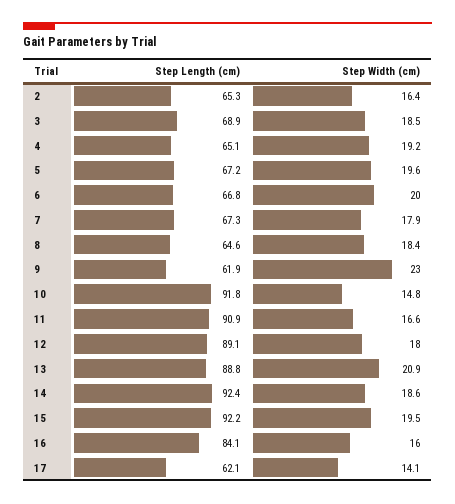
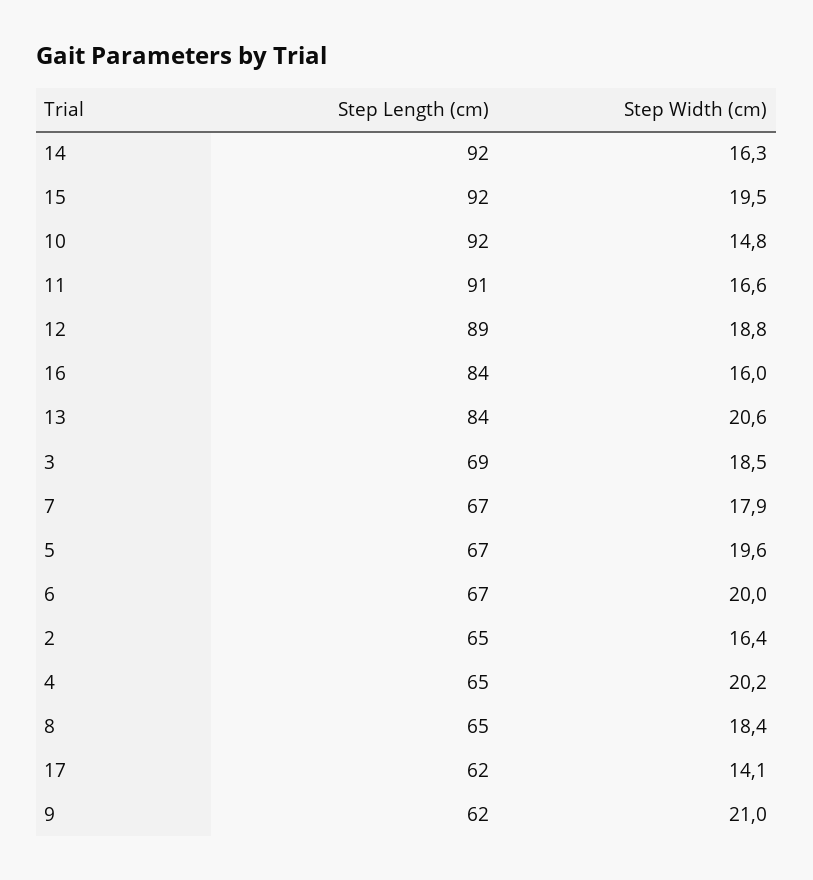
  {
    "Step Length (cm)": {
      "2": 65.3,
      "3": 68.9,
      "4": 65.1,
      "5": 67.2,
      "6": 66.8,
      "7": 67.3,
      "8": 64.6,
      "9": 61.9,
      "10": 91.8,
      "11": 90.9,
      "12": 89.1,
-     "13": 88.8,
+     "13": 84,
      "14": 92.4,
      "15": 92.2,
      "16": 84.1,
      "17": 62.1
    },
    "Step Width (cm)": {
      "2": 16.4,
      "3": 18.5,
-     "4": 19.2,
+     "4": 20.2,
      "5": 19.6,
      "6": 20,
      "7": 17.9,
      "8": 18.4,
-     "9": 23,
+     "9": 21,
      "10": 14.8,
      "11": 16.6,
-     "12": 18,
+     "12": 18.8,
-     "13": 20.9,
+     "13": 20.6,
-     "14": 18.6,
+     "14": 16.3,
      "15": 19.5,
      "16": 16,
      "17": 14.1
    }
  }

